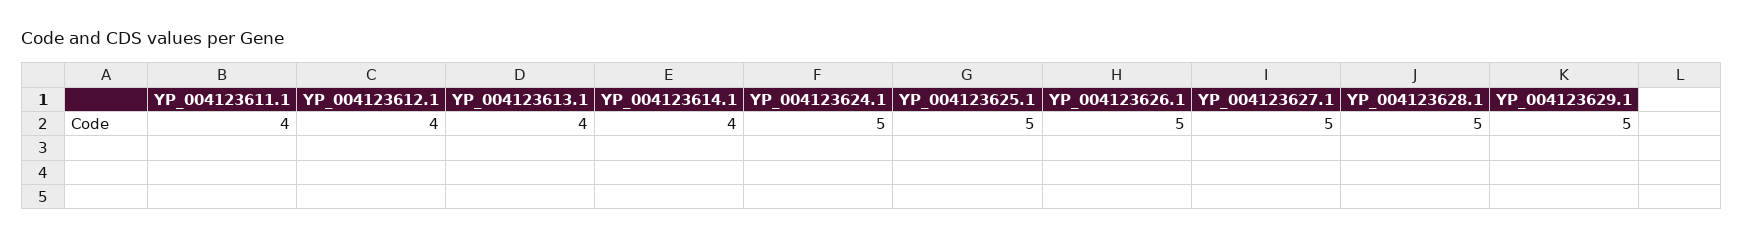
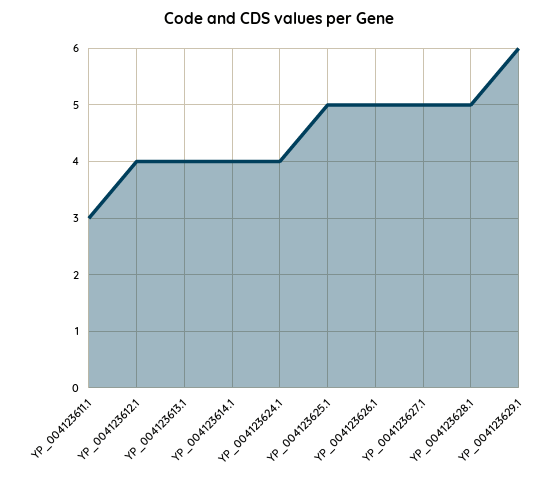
  {
-   "YP_004123611.1": 4,
+   "YP_004123611.1": 3,
    "YP_004123612.1": 4,
    "YP_004123613.1": 4,
    "YP_004123614.1": 4,
-   "YP_004123624.1": 5,
+   "YP_004123624.1": 4,
    "YP_004123625.1": 5,
    "YP_004123626.1": 5,
    "YP_004123627.1": 5,
    "YP_004123628.1": 5,
-   "YP_004123629.1": 5
+   "YP_004123629.1": 6
  }

